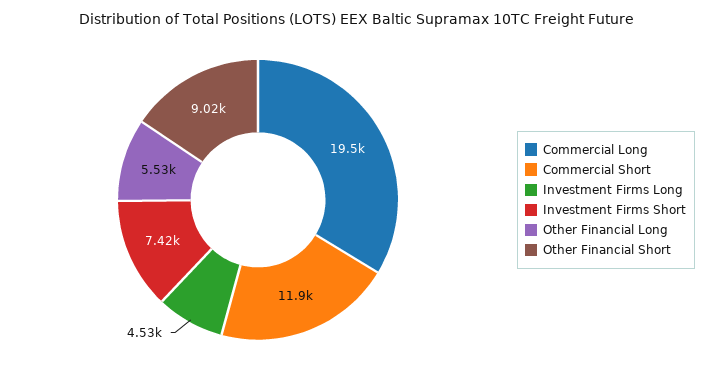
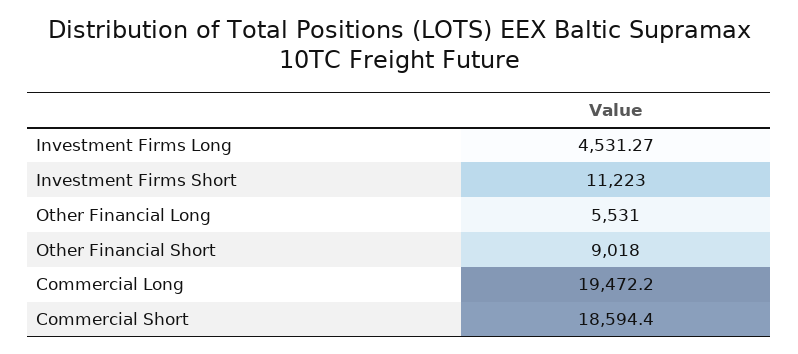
  {
    "Commercial Long": 19472.2,
-   "Commercial Short": 11900,
+   "Commercial Short": 18594.4,
    "Investment Firms Long": 4531.27,
-   "Investment Firms Short": 7420,
+   "Investment Firms Short": 11223,
    "Other Financial Long": 5531,
    "Other Financial Short": 9018
  }

